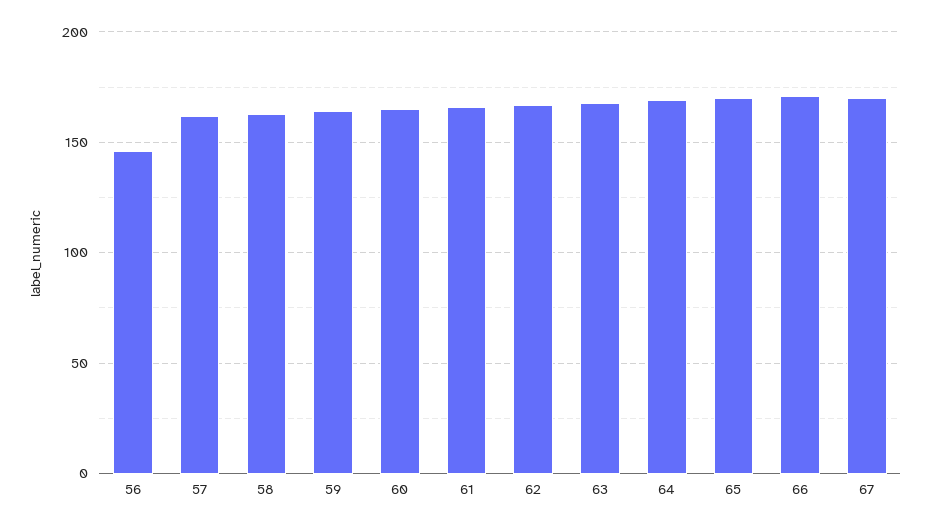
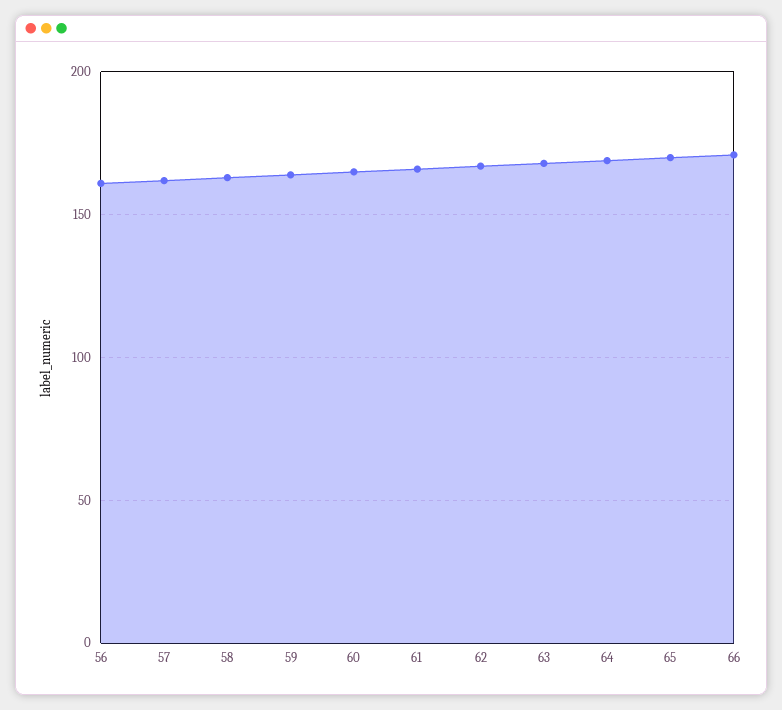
  {
-   "56": 145,
+   "56": 160,
    "57": 160,
    "58": 165,
    "59": 165,
    "60": 165,
    "61": 165,
    "62": 165,
    "63": 170,
    "64": 170,
    "65": 170,
-   "66": 170,
+   "66": 170
-   "67": 170
  }

